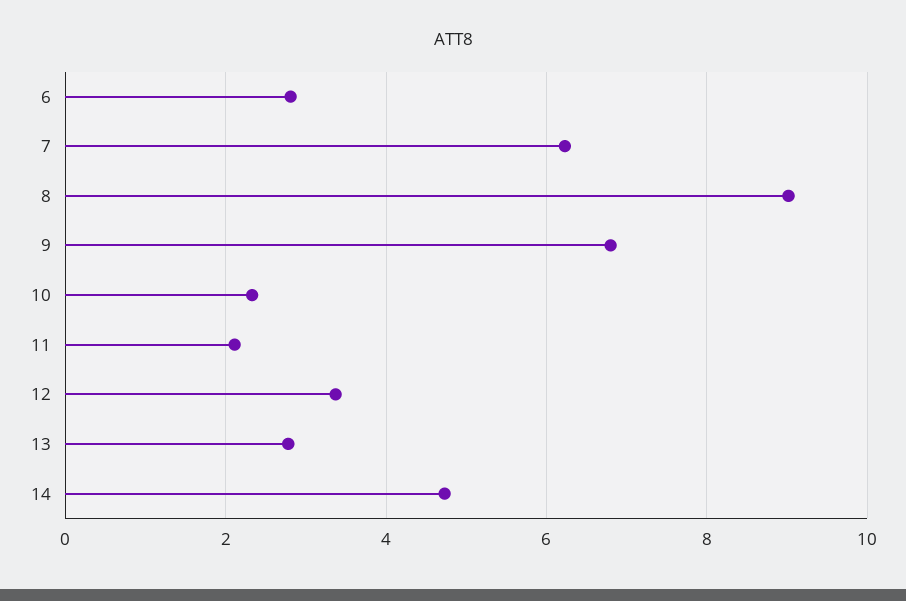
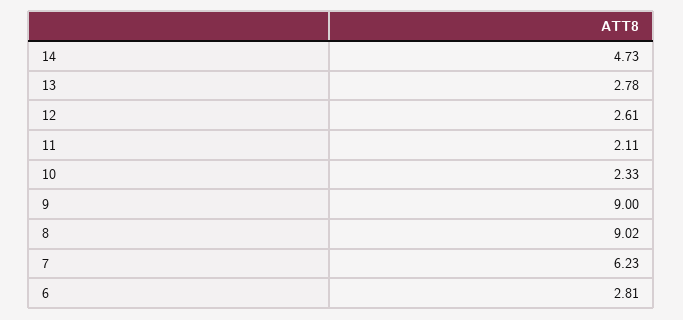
  {
    "6": 2.81,
    "7": 6.23,
    "8": 9.02,
-   "9": 6.8,
+   "9": 9,
    "10": 2.33,
    "11": 2.11,
-   "12": 3.4,
+   "12": 2.61,
    "13": 2.78,
    "14": 4.73
  }

